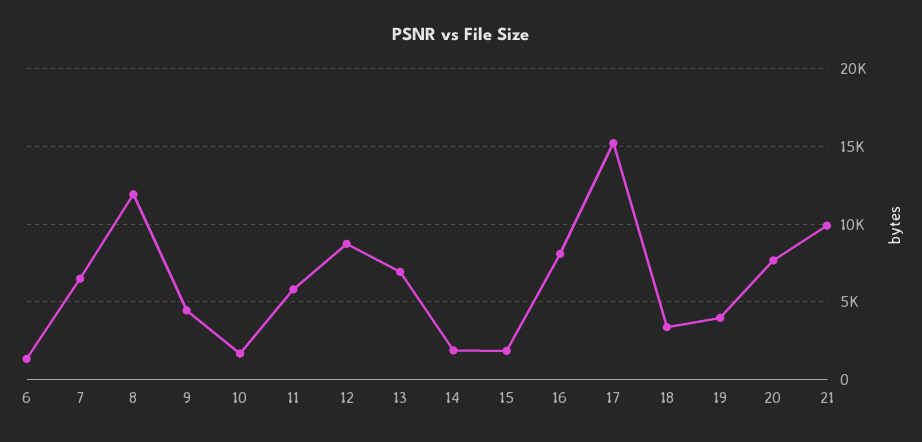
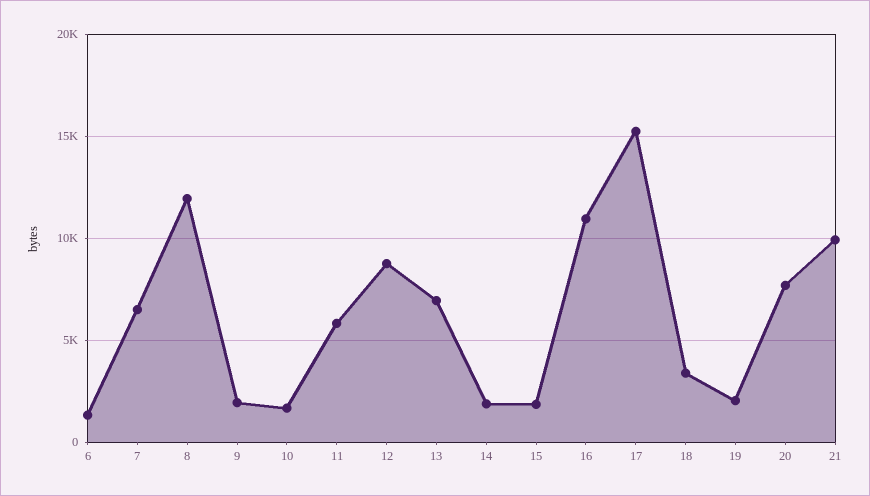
  {
    "6": 1500,
    "7": 6500,
    "8": 12000,
-   "9": 4500,
+   "9": 2000,
    "10": 1500,
    "11": 6000,
    "12": 8500,
    "13": 7000,
    "14": 2000,
    "15": 2000,
-   "16": 8000,
+   "16": 11000,
    "17": 15000,
    "18": 3500,
-   "19": 4000,
+   "19": 2000,
    "20": 7500,
    "21": 10000
  }

